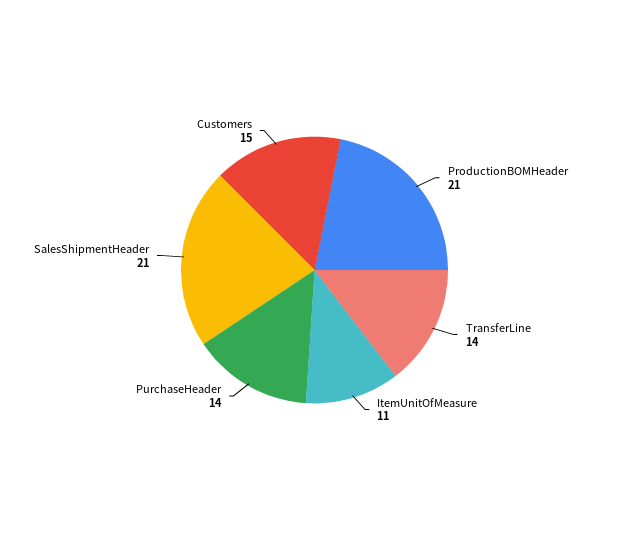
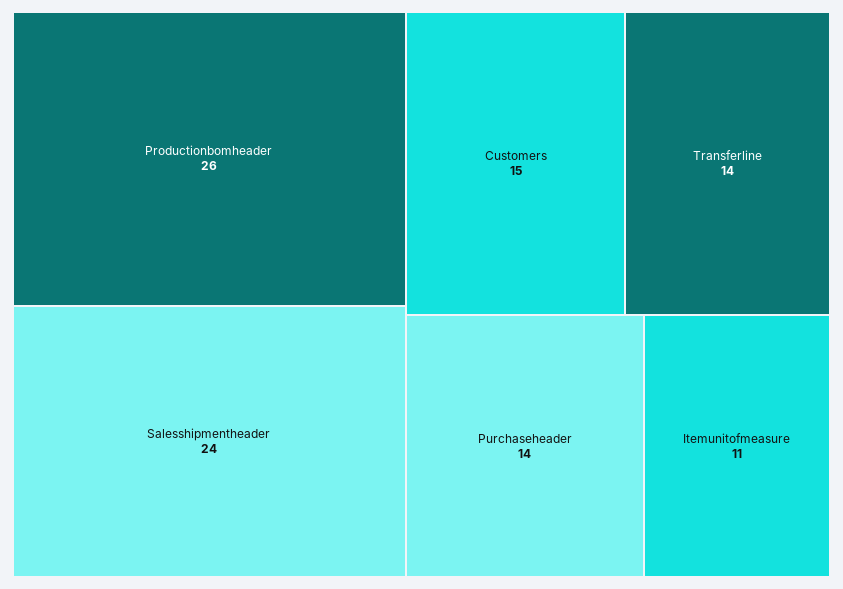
  {
-   "ProductionBOMHeader": 21,
+   "ProductionBOMHeader": 26,
    "TransferLine": 14,
    "ItemUnitOfMeasure": 11,
    "PurchaseHeader": 14,
-   "SalesShipmentHeader": 21,
+   "SalesShipmentHeader": 24,
    "Customers": 15
  }

